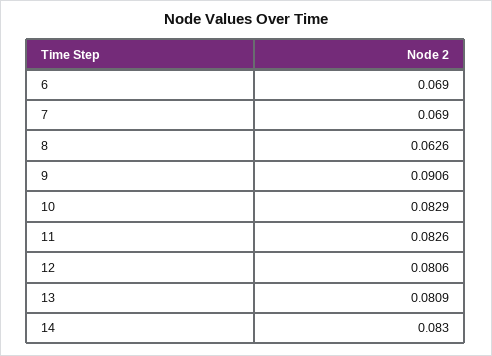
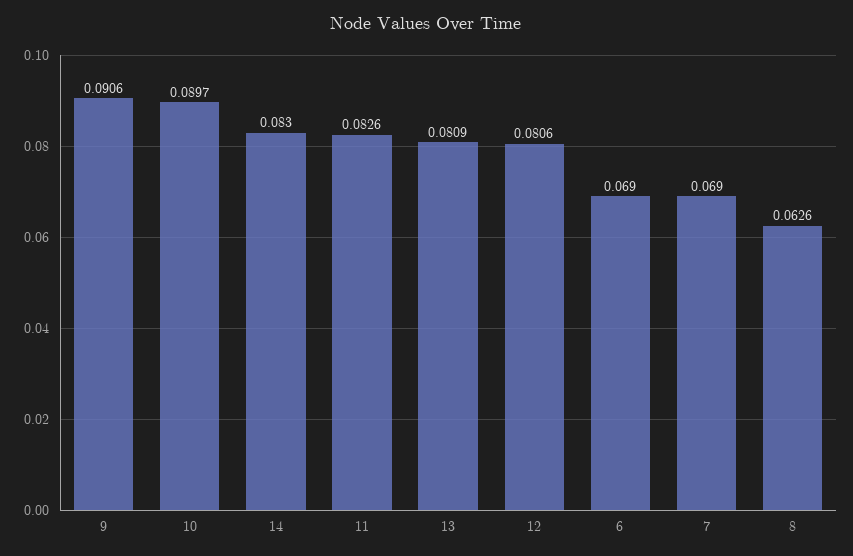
  {
    "6": 0.069,
    "7": 0.069,
    "8": 0.0626,
    "9": 0.0906,
-   "10": 0.0829,
+   "10": 0.0897,
    "11": 0.0826,
    "12": 0.0806,
    "13": 0.0809,
    "14": 0.083
  }

